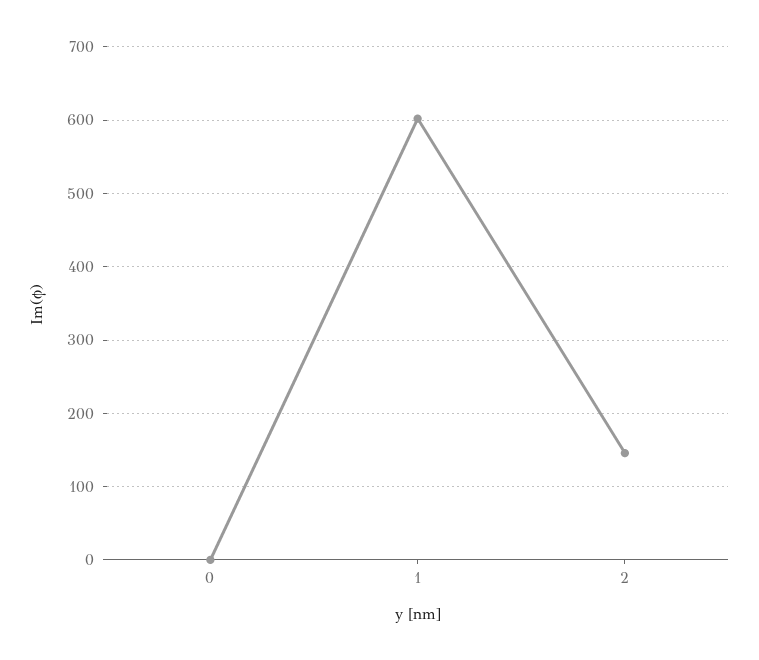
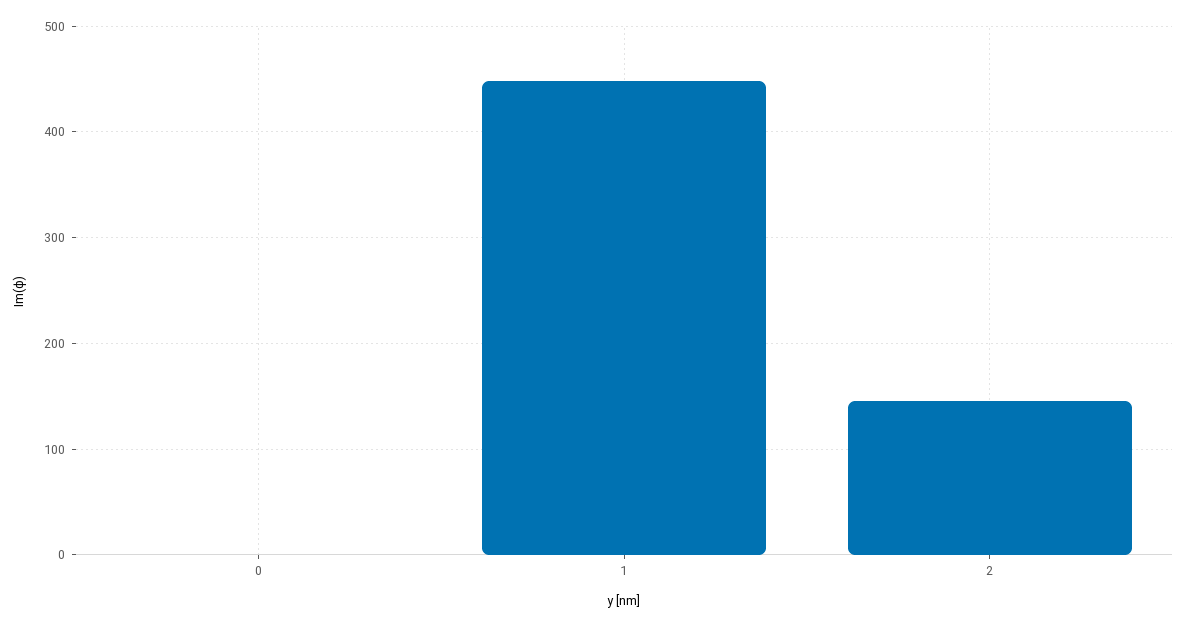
  {
    "0": 0,
-   "1": 600,
+   "1": 450,
    "2": 150
  }

